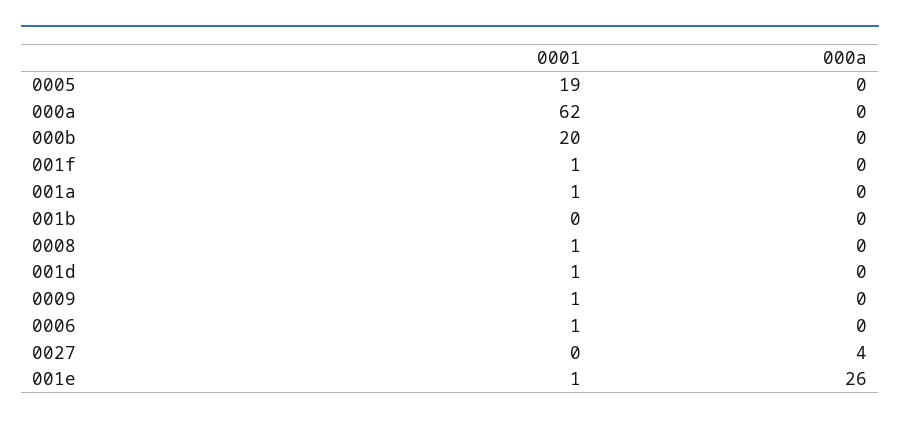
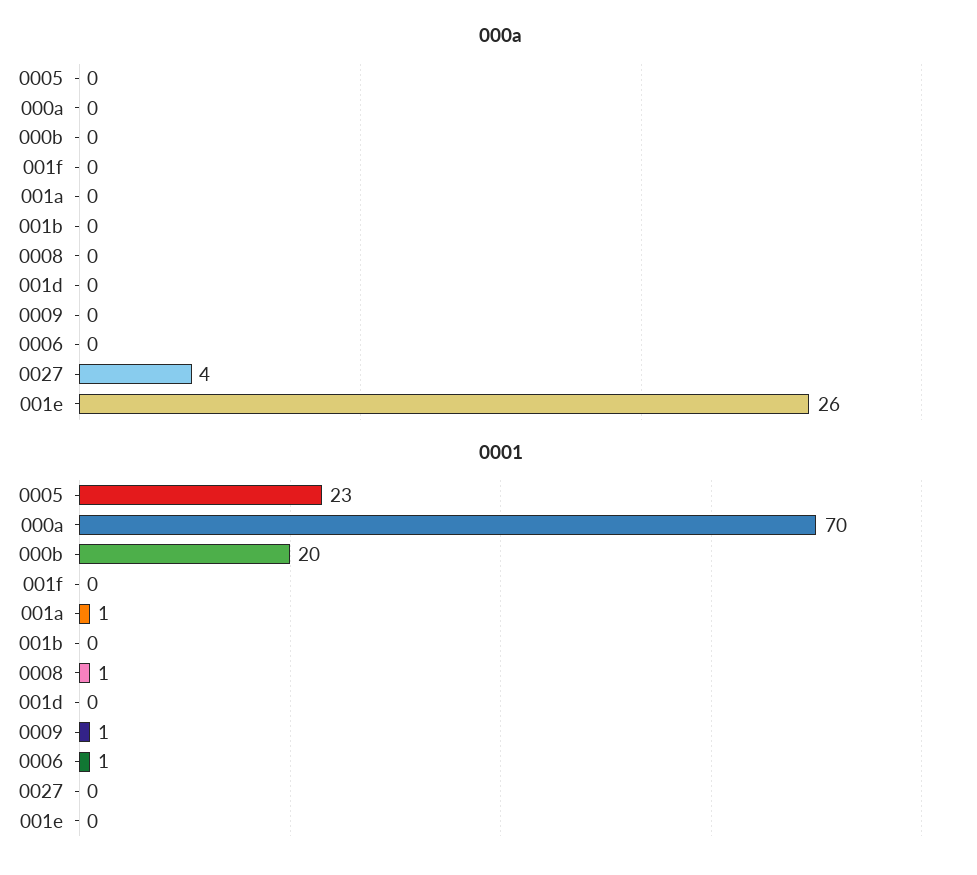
  {
    "0001": {
-     "0005": 19,
+     "0005": 23,
-     "000a": 62,
+     "000a": 70,
      "000b": 20,
-     "001f": 1,
+     "001f": 0,
      "001a": 1,
      "001b": 0,
      "0008": 1,
-     "001d": 1,
+     "001d": 0,
      "0009": 1,
      "0006": 1,
      "0027": 0,
-     "001e": 1
+     "001e": 0
    },
    "000a": {
      "0005": 0,
      "000a": 0,
      "000b": 0,
      "001f": 0,
      "001a": 0,
      "001b": 0,
      "0008": 0,
      "001d": 0,
      "0009": 0,
      "0006": 0,
      "0027": 4,
      "001e": 26
    }
  }

